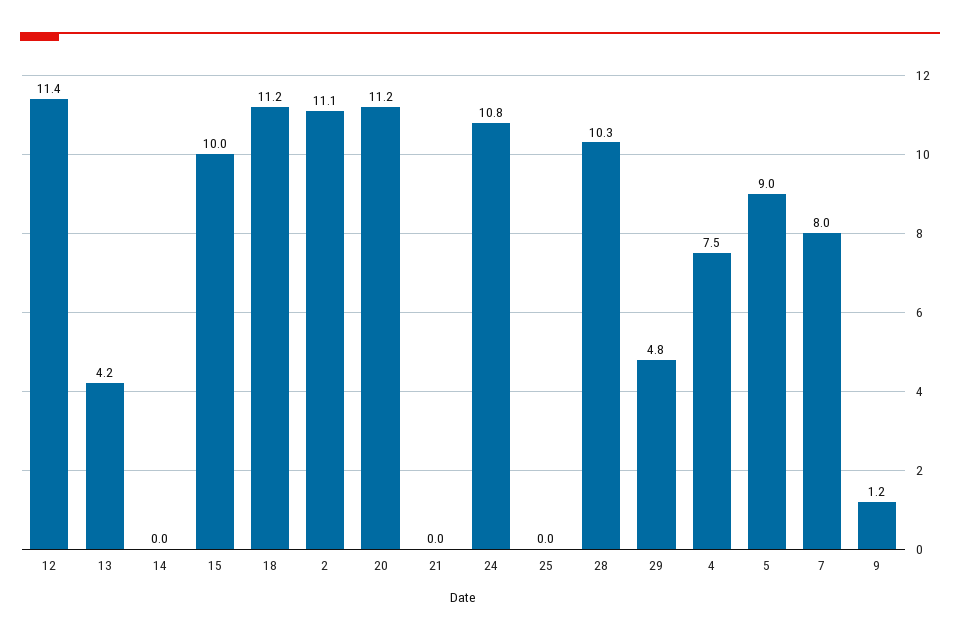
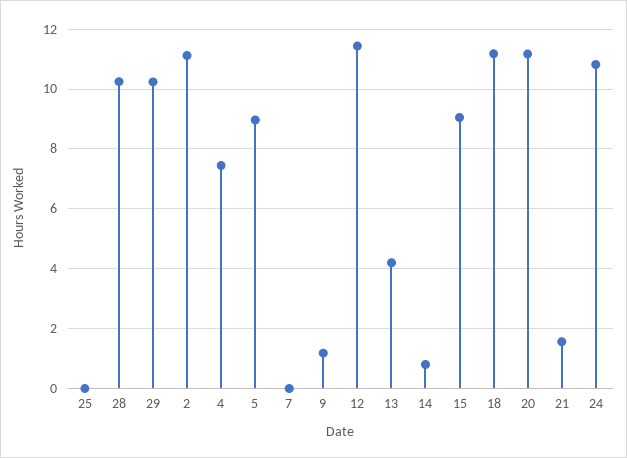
  {
    "12": 11.4,
    "13": 4.2,
-   "14": 0,
+   "14": 0.75,
-   "15": 10,
+   "15": 9,
    "18": 11.2,
    "2": 11.1,
    "20": 11.2,
-   "21": 0,
+   "21": 1.5,
    "24": 10.8,
    "25": 0,
    "28": 10.3,
-   "29": 4.8,
+   "29": 10.25,
    "4": 7.5,
    "5": 9,
-   "7": 8,
+   "7": 0,
    "9": 1.2
  }

